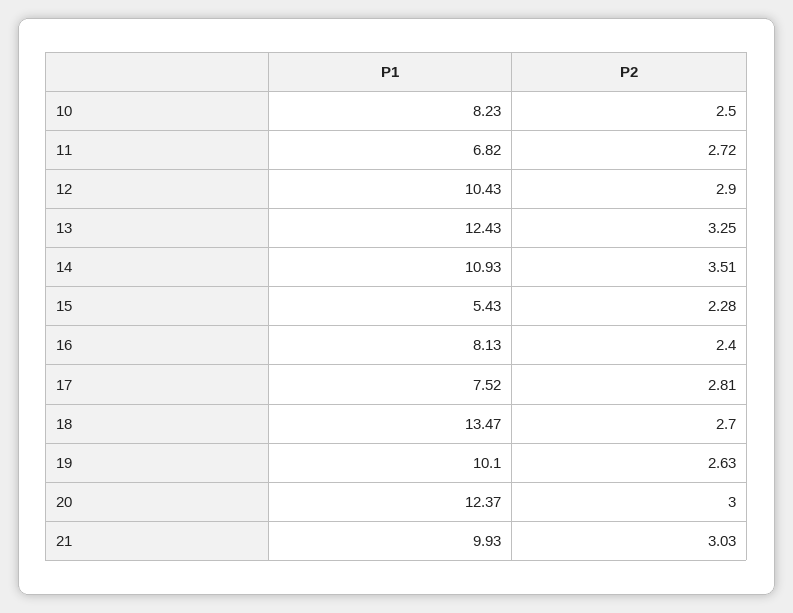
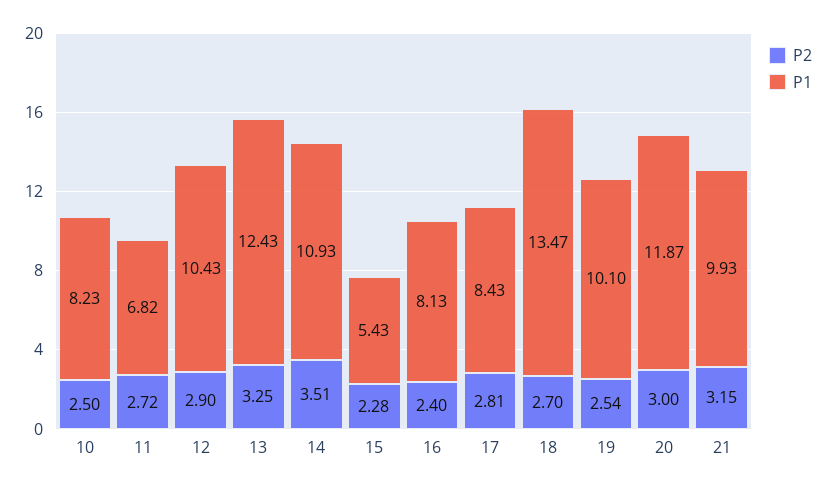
  {
    "P1": {
      "10": 8.23,
      "11": 6.82,
      "12": 10.43,
      "13": 12.43,
      "14": 10.93,
      "15": 5.43,
      "16": 8.13,
-     "17": 7.52,
+     "17": 8.43,
      "18": 13.47,
      "19": 10.1,
-     "20": 12.37,
+     "20": 11.87,
      "21": 9.93
    },
    "P2": {
      "10": 2.5,
      "11": 2.72,
      "12": 2.9,
      "13": 3.25,
      "14": 3.51,
      "15": 2.28,
      "16": 2.4,
      "17": 2.81,
      "18": 2.7,
-     "19": 2.63,
+     "19": 2.54,
      "20": 3,
-     "21": 3.03
+     "21": 3.15
    }
  }

